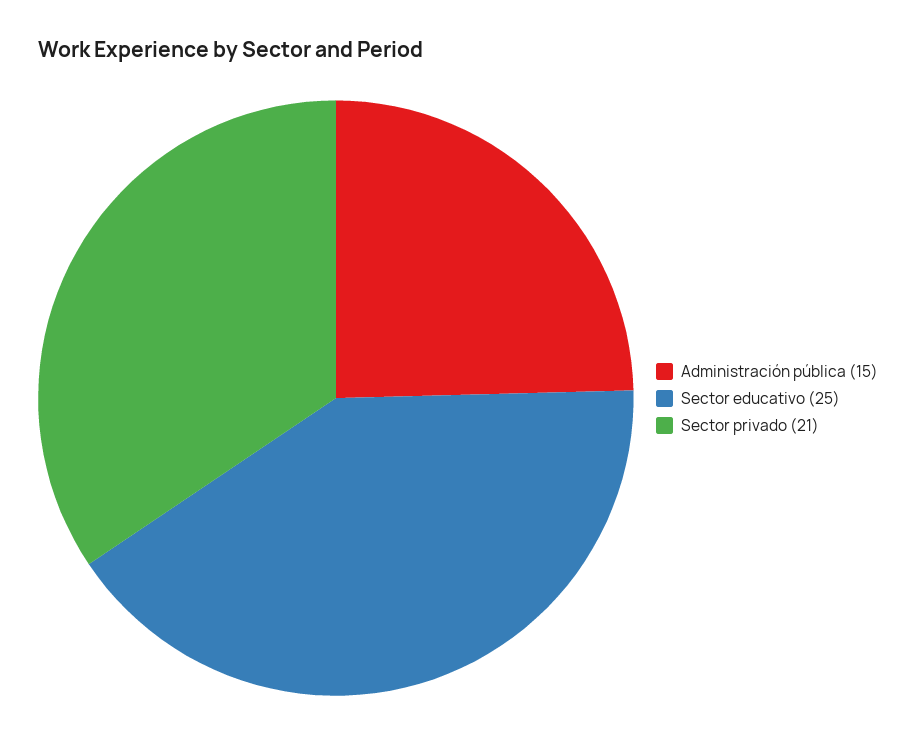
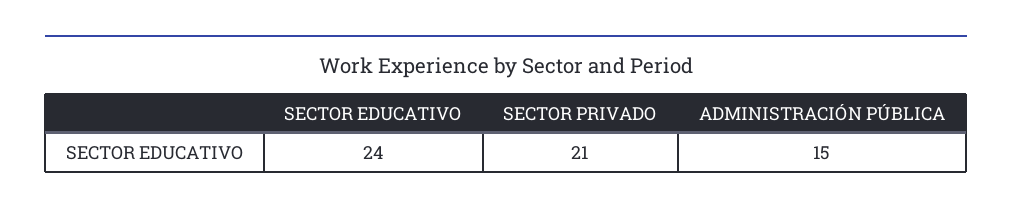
  {
    "Administración pública": 15,
-   "Sector educativo": 25,
+   "Sector educativo": 24,
    "Sector privado": 21
  }

